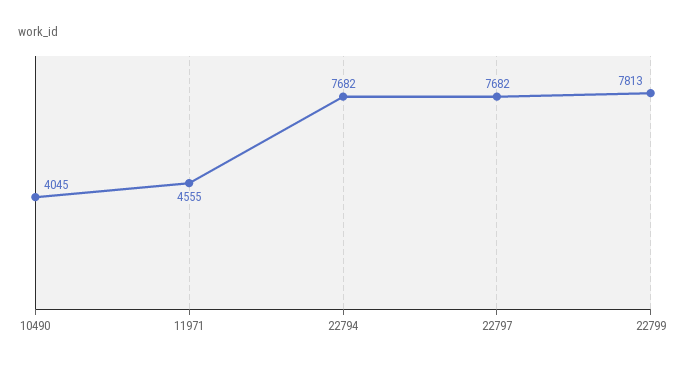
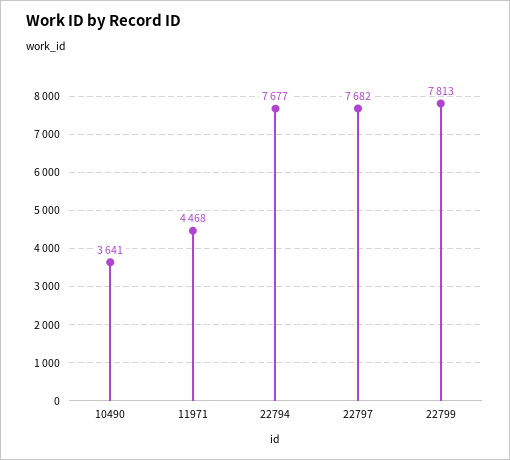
  {
-   "10490": 4045,
+   "10490": 3641,
-   "11971": 4555,
+   "11971": 4468,
-   "22794": 7682,
+   "22794": 7677,
    "22797": 7682,
    "22799": 7813
  }

